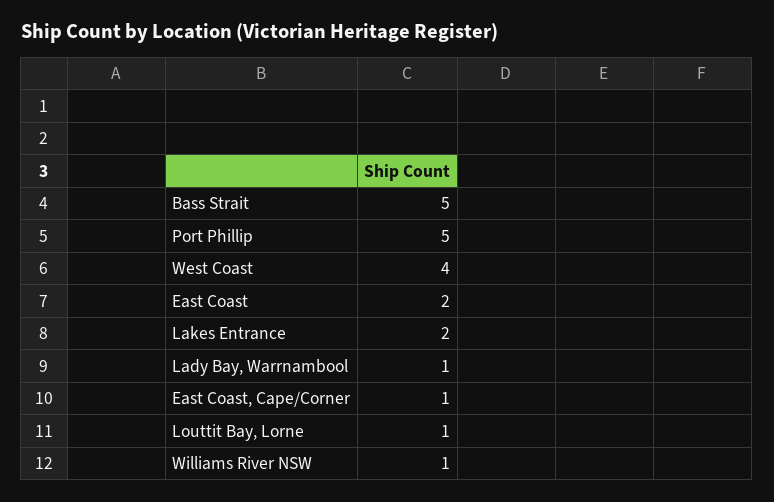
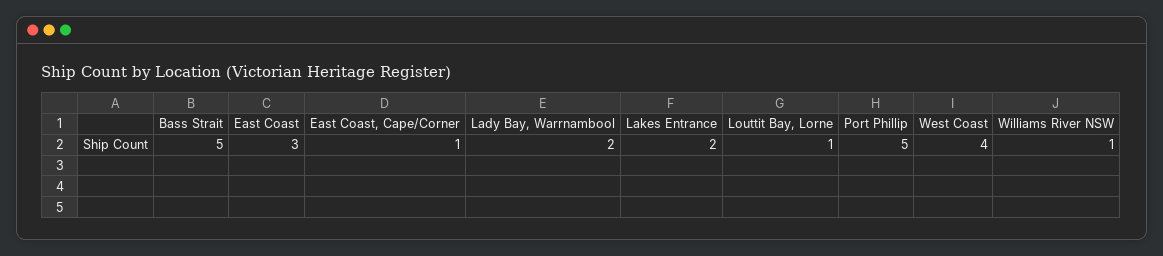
  {
    "Bass Strait": 5,
    "Port Phillip": 5,
    "West Coast": 4,
-   "East Coast": 2,
+   "East Coast": 3,
    "Lakes Entrance": 2,
-   "Lady Bay, Warrnambool": 1,
+   "Lady Bay, Warrnambool": 2,
    "East Coast, Cape/Corner": 1,
    "Louttit Bay, Lorne": 1,
    "Williams River NSW": 1
  }

